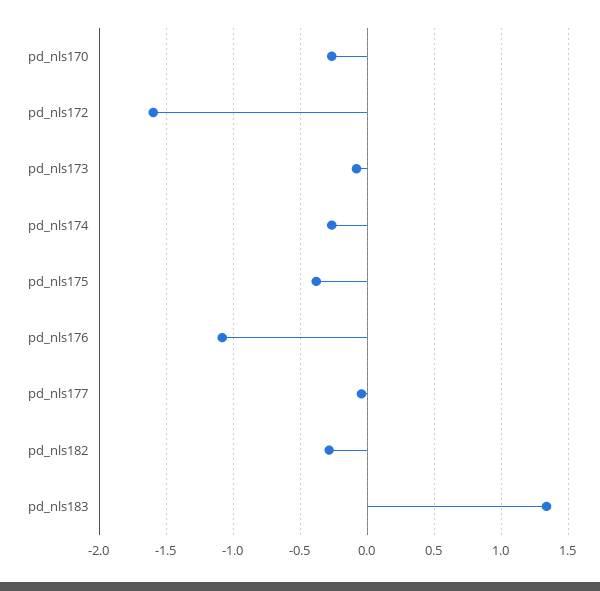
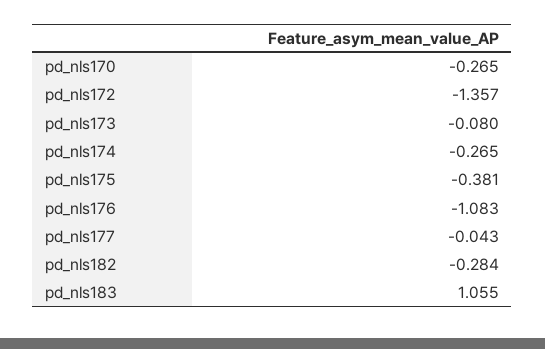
  {
    "pd_nls170": -0.265,
-   "pd_nls172": -1.6,
+   "pd_nls172": -1.357,
    "pd_nls173": -0.08,
    "pd_nls174": -0.265,
    "pd_nls175": -0.381,
    "pd_nls176": -1.083,
    "pd_nls177": -0.043,
    "pd_nls182": -0.284,
-   "pd_nls183": 1.35
+   "pd_nls183": 1.055
  }

